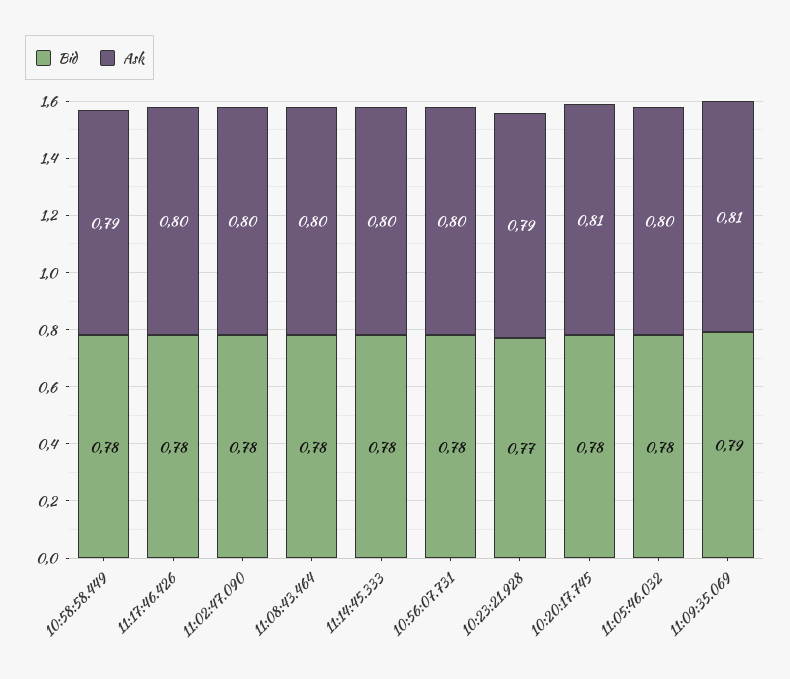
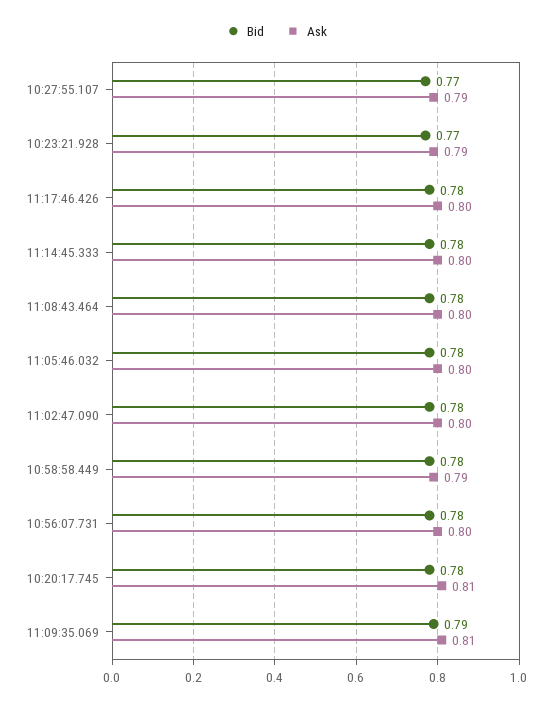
  {
    "Bid": {
      "10:58:58.449": 0.78,
      "11:17:46.426": 0.78,
      "11:02:47.090": 0.78,
      "11:08:43.464": 0.78,
      "11:14:45.333": 0.78,
      "10:56:07.731": 0.78,
      "10:23:21.928": 0.77,
      "10:20:17.745": 0.78,
      "11:05:46.032": 0.78,
-     "11:09:35.069": 0.79
+     "11:09:35.069": 0.79,
+     "10:27:55.107": 0.77
    },
    "Ask": {
      "10:58:58.449": 0.79,
      "11:17:46.426": 0.8,
      "11:02:47.090": 0.8,
      "11:08:43.464": 0.8,
      "11:14:45.333": 0.8,
      "10:56:07.731": 0.8,
      "10:23:21.928": 0.79,
      "10:20:17.745": 0.81,
      "11:05:46.032": 0.8,
-     "11:09:35.069": 0.81
+     "11:09:35.069": 0.81,
+     "10:27:55.107": 0.79
    }
  }

